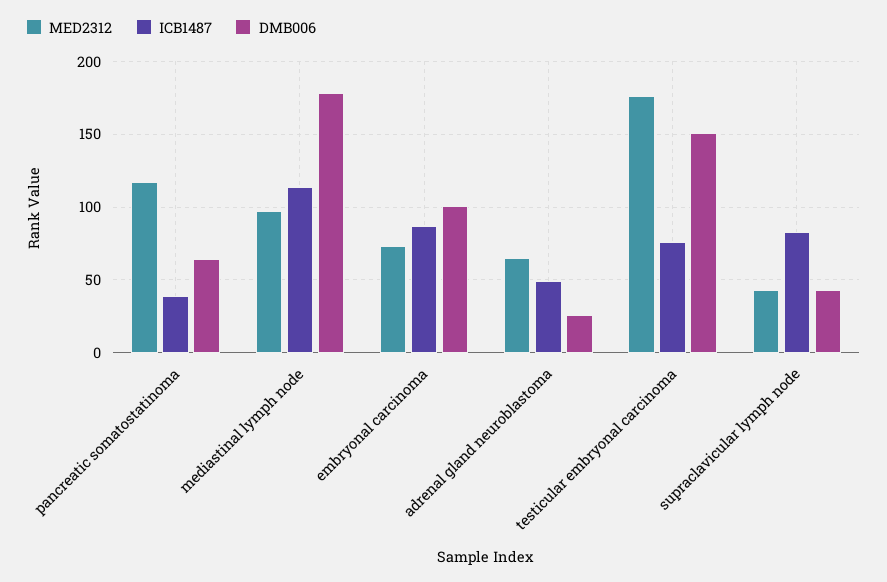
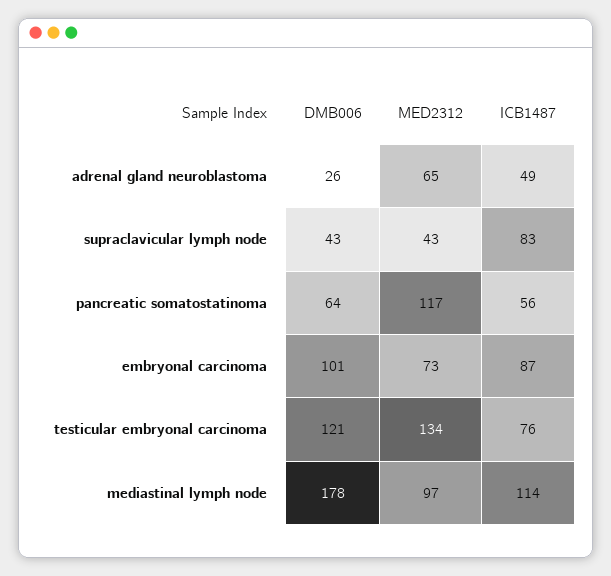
  {
    "MED2312": {
      "pancreatic somatostatinoma": 117,
      "mediastinal lymph node": 97,
      "embryonal carcinoma": 73,
      "adrenal gland neuroblastoma": 65,
-     "testicular embryonal carcinoma": 175,
+     "testicular embryonal carcinoma": 134,
      "supraclavicular lymph node": 43
    },
    "ICB1487": {
-     "pancreatic somatostatinoma": 40,
+     "pancreatic somatostatinoma": 56,
      "mediastinal lymph node": 114,
      "embryonal carcinoma": 87,
      "adrenal gland neuroblastoma": 49,
      "testicular embryonal carcinoma": 76,
      "supraclavicular lymph node": 83
    },
    "DMB006": {
      "pancreatic somatostatinoma": 64,
      "mediastinal lymph node": 178,
      "embryonal carcinoma": 101,
      "adrenal gland neuroblastoma": 26,
-     "testicular embryonal carcinoma": 150,
+     "testicular embryonal carcinoma": 121,
      "supraclavicular lymph node": 43
    }
  }

